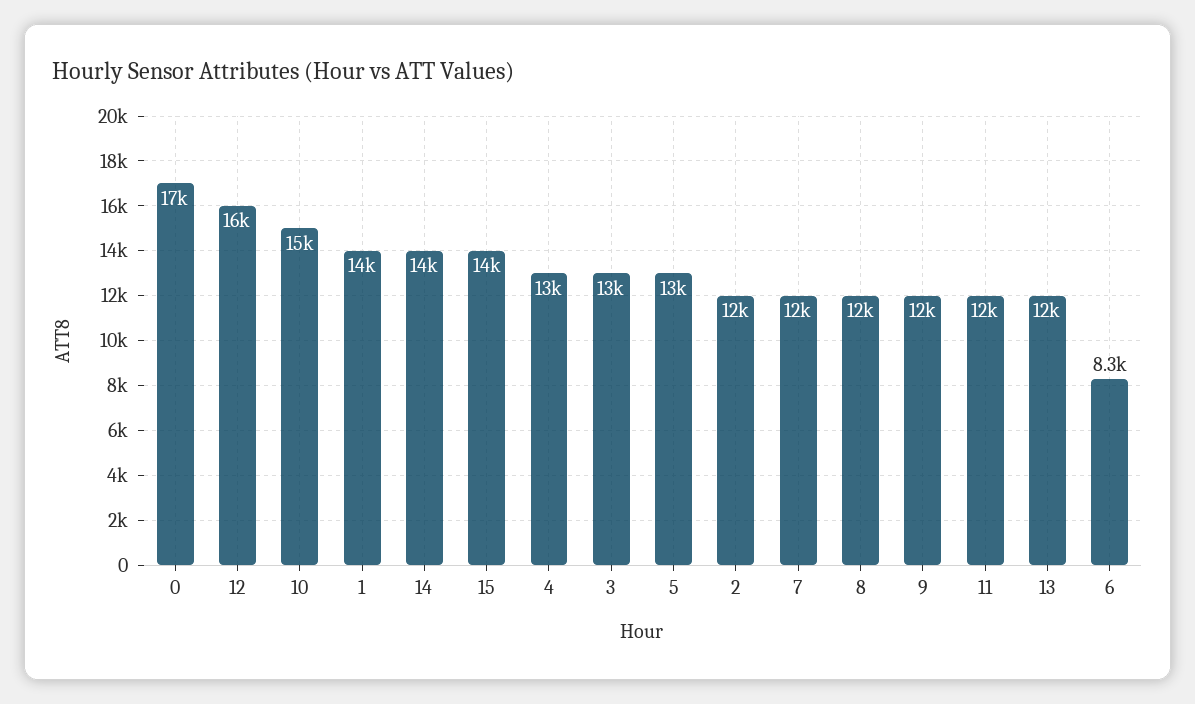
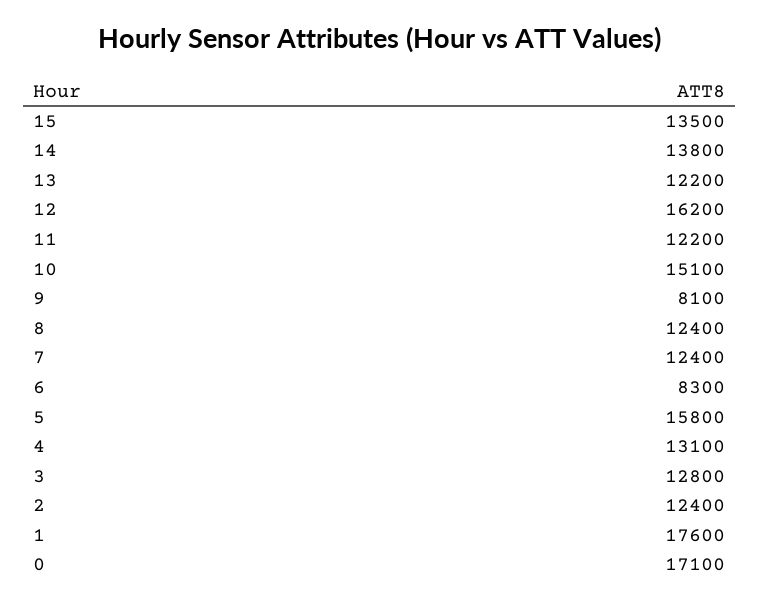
  {
    "0": 17100,
    "12": 16200,
    "10": 15100,
-   "1": 14000,
+   "1": 17600,
    "14": 13800,
    "15": 13500,
    "4": 13100,
    "3": 12800,
-   "5": 13000,
+   "5": 15800,
    "2": 12400,
    "7": 12400,
    "8": 12400,
-   "9": 12000,
+   "9": 8100,
    "11": 12200,
    "13": 12200,
    "6": 8300
  }

